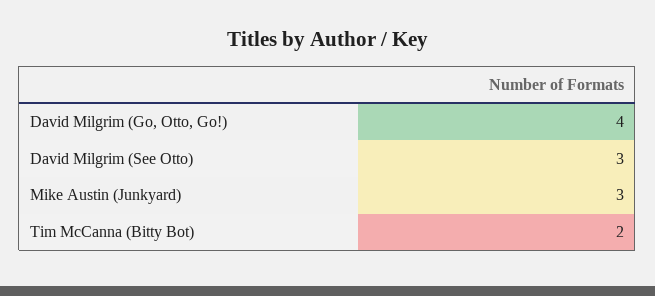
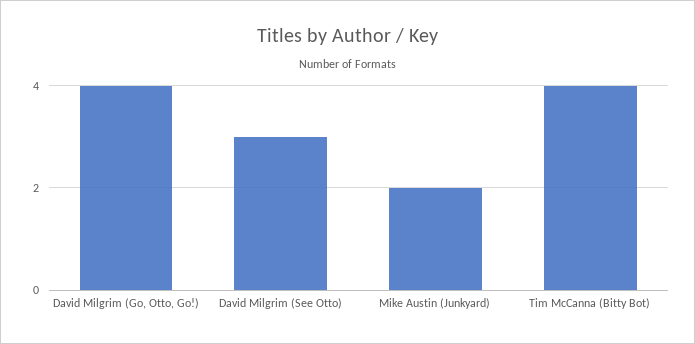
  {
    "David Milgrim (Go, Otto, Go!)": 4,
    "David Milgrim (See Otto)": 3,
-   "Mike Austin (Junkyard)": 3,
+   "Mike Austin (Junkyard)": 2,
-   "Tim McCanna (Bitty Bot)": 2
+   "Tim McCanna (Bitty Bot)": 4
  }

